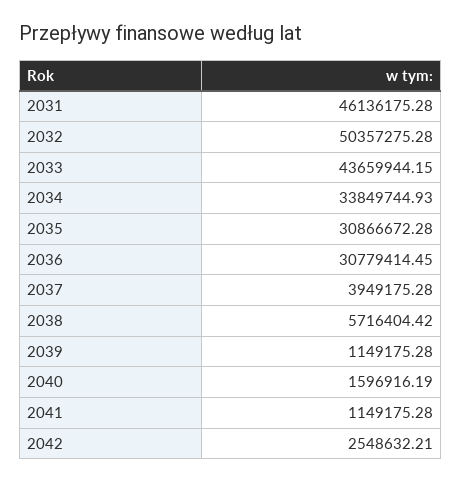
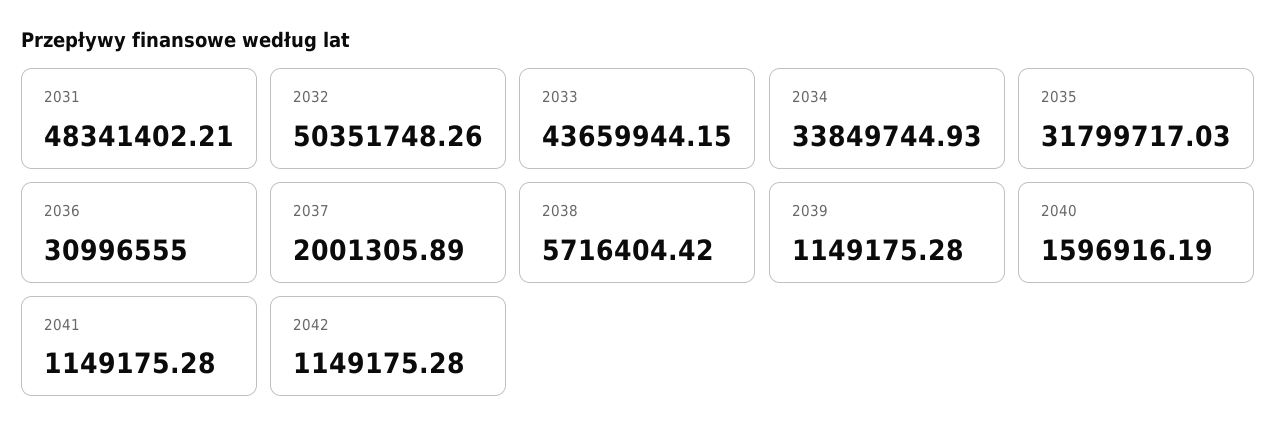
  {
-   "2031": 46136175.28,
+   "2031": 48341402.21,
-   "2032": 50357275.28,
+   "2032": 50351748.26,
    "2033": 43659944.15,
    "2034": 33849744.93,
-   "2035": 30866672.28,
+   "2035": 31799717.03,
-   "2036": 30779414.45,
+   "2036": 30996555,
-   "2037": 3949175.28,
+   "2037": 2001305.89,
    "2038": 5716404.42,
    "2039": 1149175.28,
    "2040": 1596916.19,
    "2041": 1149175.28,
-   "2042": 2548632.21
+   "2042": 1149175.28
  }

